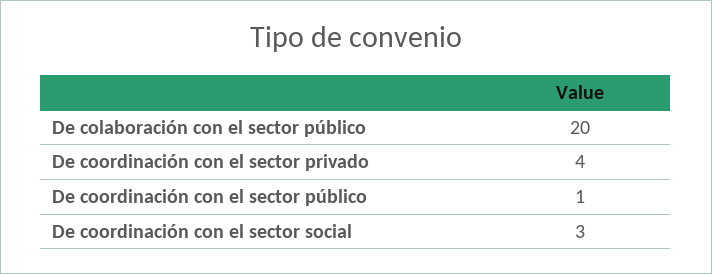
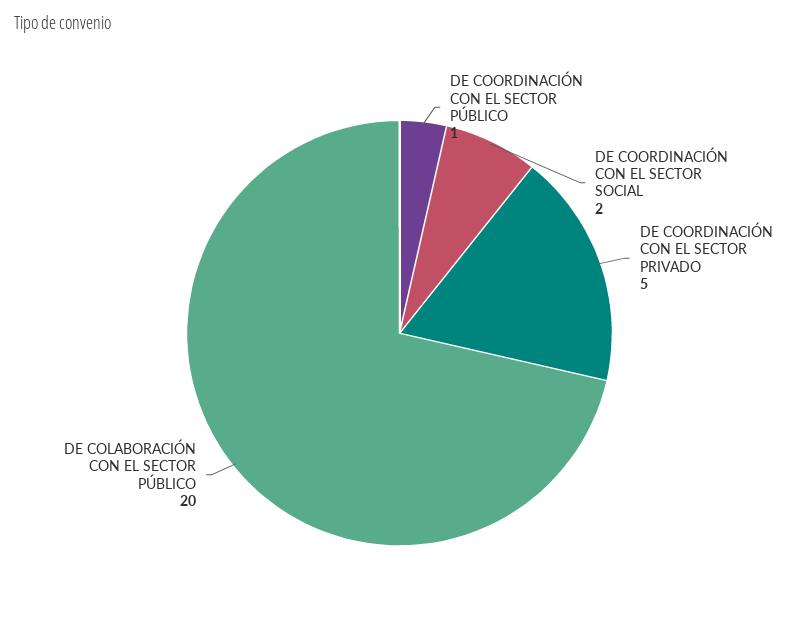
  {
    "De colaboración con el sector público": 20,
-   "De coordinación con el sector privado": 4,
+   "De coordinación con el sector privado": 5,
    "De coordinación con el sector público": 1,
-   "De coordinación con el sector social": 3
+   "De coordinación con el sector social": 2
  }

